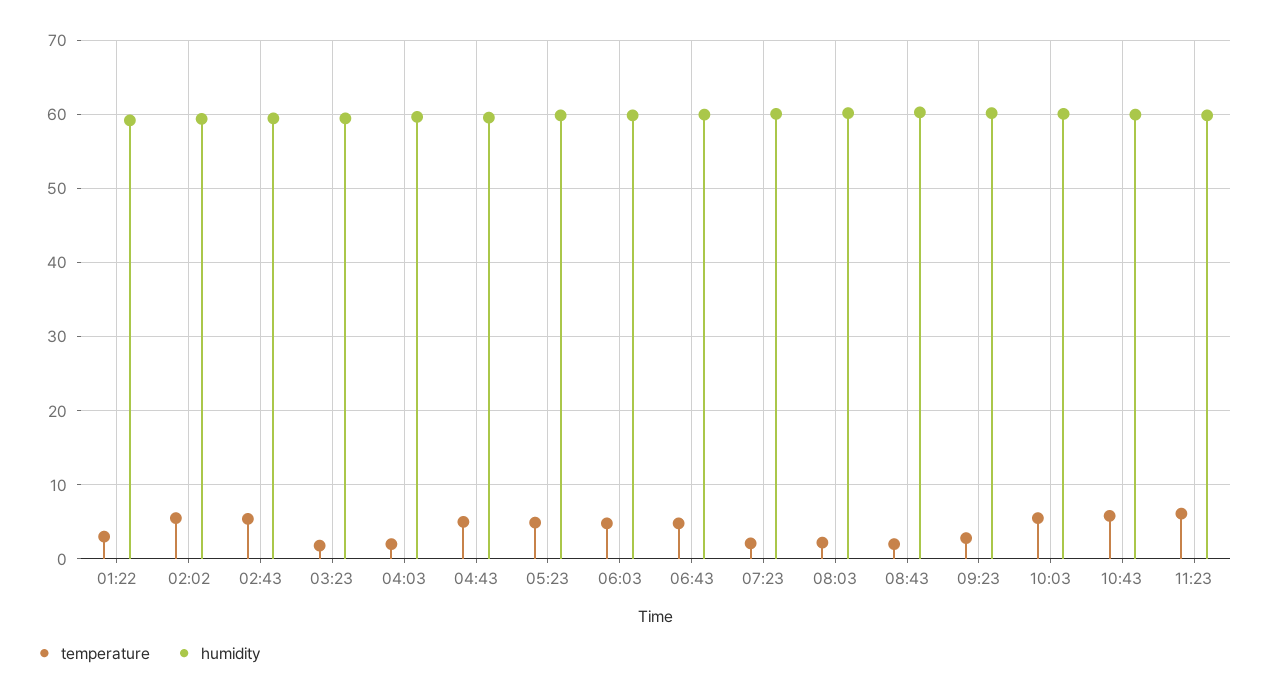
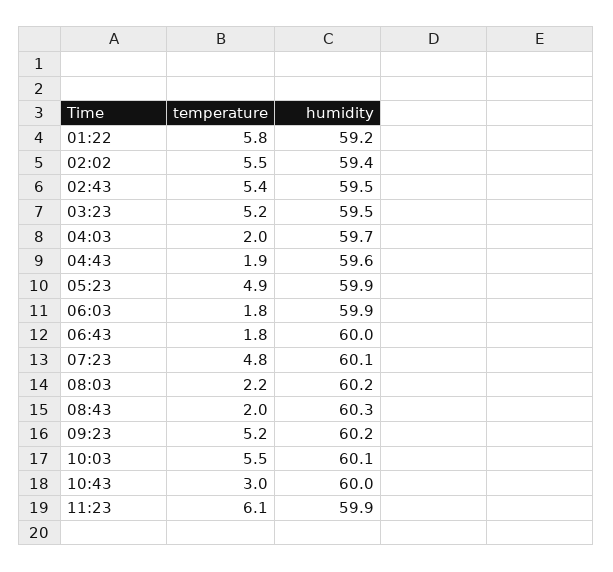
  {
    "temperature": {
-     "01:22": 3,
+     "01:22": 5.8,
      "02:02": 5.5,
      "02:43": 5.4,
-     "03:23": 2,
+     "03:23": 5.2,
      "04:03": 2,
-     "04:43": 5,
+     "04:43": 1.9,
      "05:23": 4.9,
-     "06:03": 5,
+     "06:03": 1.8,
-     "06:43": 5,
+     "06:43": 1.8,
-     "07:23": 2,
+     "07:23": 4.8,
      "08:03": 2.2,
      "08:43": 2,
-     "09:23": 3,
+     "09:23": 5.2,
      "10:03": 5.5,
-     "10:43": 6,
+     "10:43": 3,
      "11:23": 6.1
    },
    "humidity": {
      "01:22": 59.2,
      "02:02": 59.4,
      "02:43": 59.5,
      "03:23": 59.5,
      "04:03": 59.7,
      "04:43": 59.6,
      "05:23": 59.9,
      "06:03": 59.9,
      "06:43": 60,
      "07:23": 60.1,
      "08:03": 60.2,
      "08:43": 60.3,
      "09:23": 60.2,
      "10:03": 60.1,
      "10:43": 60,
      "11:23": 59.9
    }
  }

